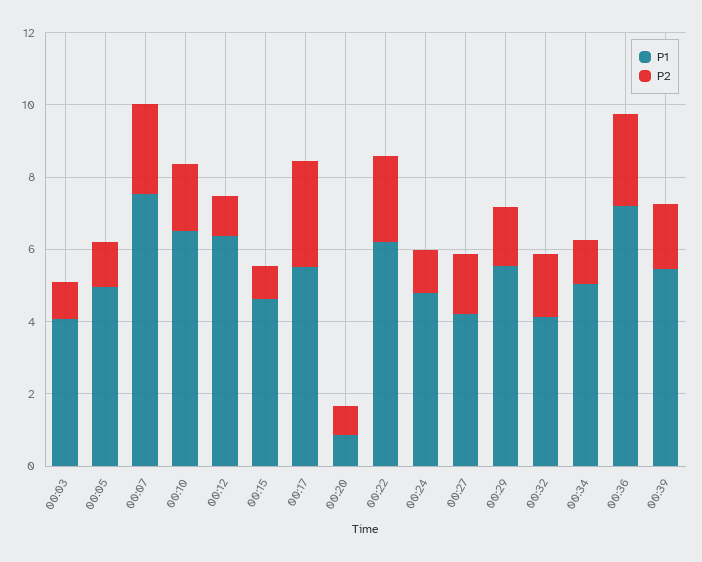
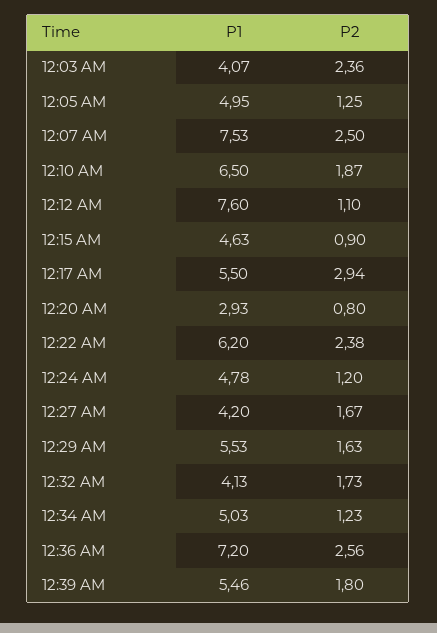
  {
    "P1": {
      "00:03": 4.07,
      "00:05": 4.95,
      "00:07": 7.53,
      "00:10": 6.5,
-     "00:12": 6.5,
+     "00:12": 7.6,
      "00:15": 4.63,
      "00:17": 5.5,
-     "00:20": 1,
+     "00:20": 2.93,
      "00:22": 6.2,
      "00:24": 4.78,
      "00:27": 4.2,
      "00:29": 5.53,
      "00:32": 4.13,
      "00:34": 5.03,
      "00:36": 7.2,
      "00:39": 5.46
    },
    "P2": {
-     "00:03": 1,
+     "00:03": 2.36,
      "00:05": 1.25,
      "00:07": 2.5,
      "00:10": 1.87,
      "00:12": 1.1,
      "00:15": 0.9,
      "00:17": 2.94,
      "00:20": 0.8,
      "00:22": 2.38,
      "00:24": 1.2,
      "00:27": 1.67,
      "00:29": 1.63,
      "00:32": 1.73,
      "00:34": 1.23,
      "00:36": 2.56,
      "00:39": 1.8
    }
  }

